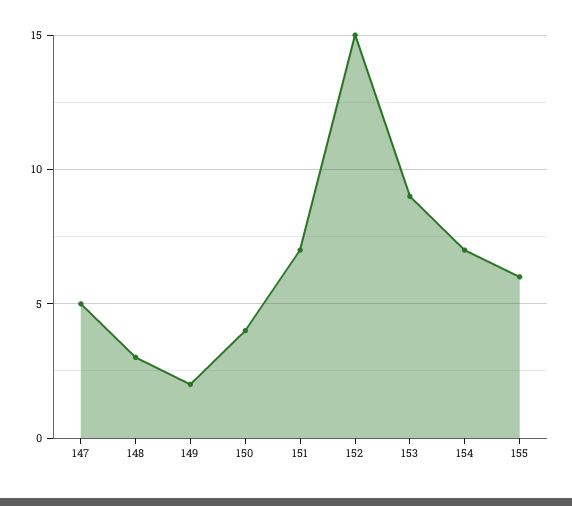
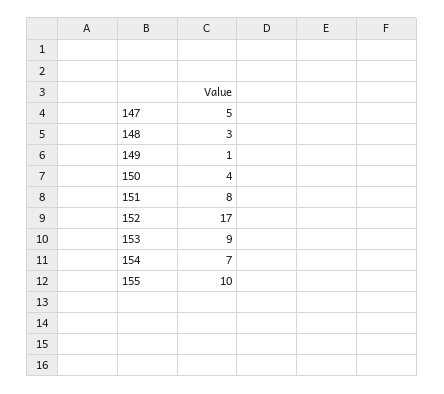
  {
    "147": 5,
    "148": 3,
-   "149": 2,
+   "149": 1,
    "150": 4,
-   "151": 7,
+   "151": 8,
-   "152": 15,
+   "152": 17,
    "153": 9,
    "154": 7,
-   "155": 6
+   "155": 10
  }

